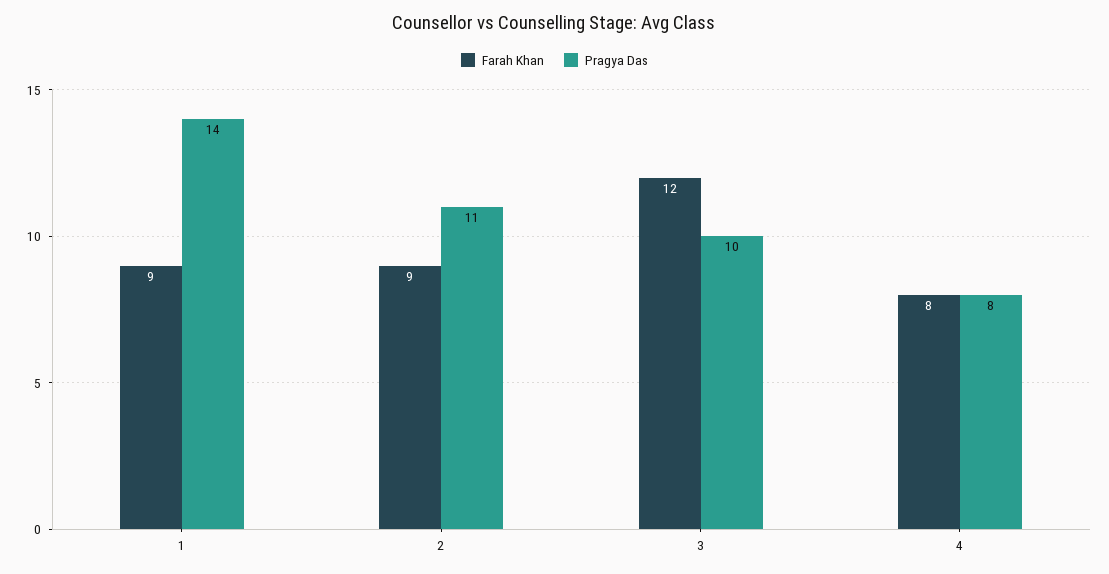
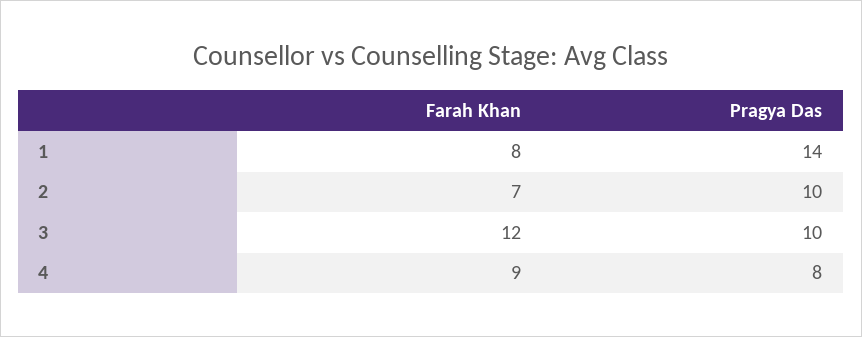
  {
    "Farah Khan": {
-     "1": 9,
+     "1": 8,
-     "2": 9,
+     "2": 7,
      "3": 12,
-     "4": 8
+     "4": 9
    },
    "Pragya Das": {
      "1": 14,
-     "2": 11,
+     "2": 10,
      "3": 10,
      "4": 8
    }
  }

